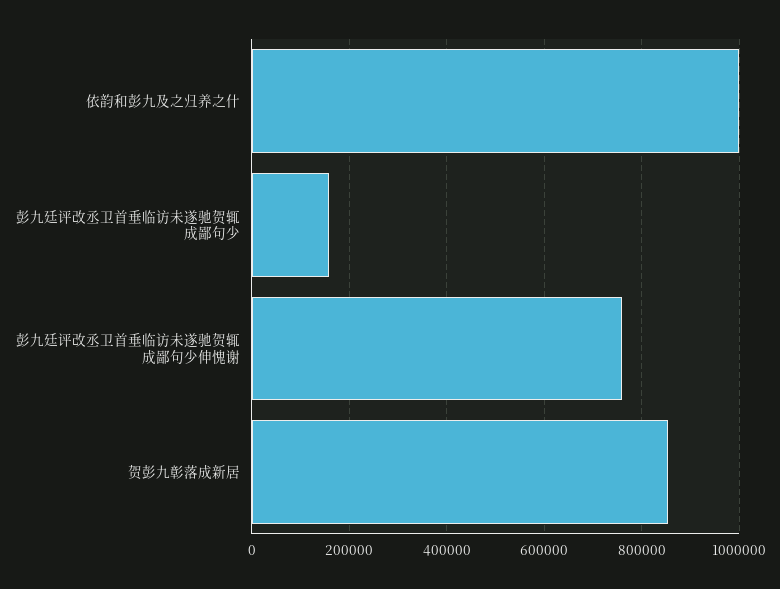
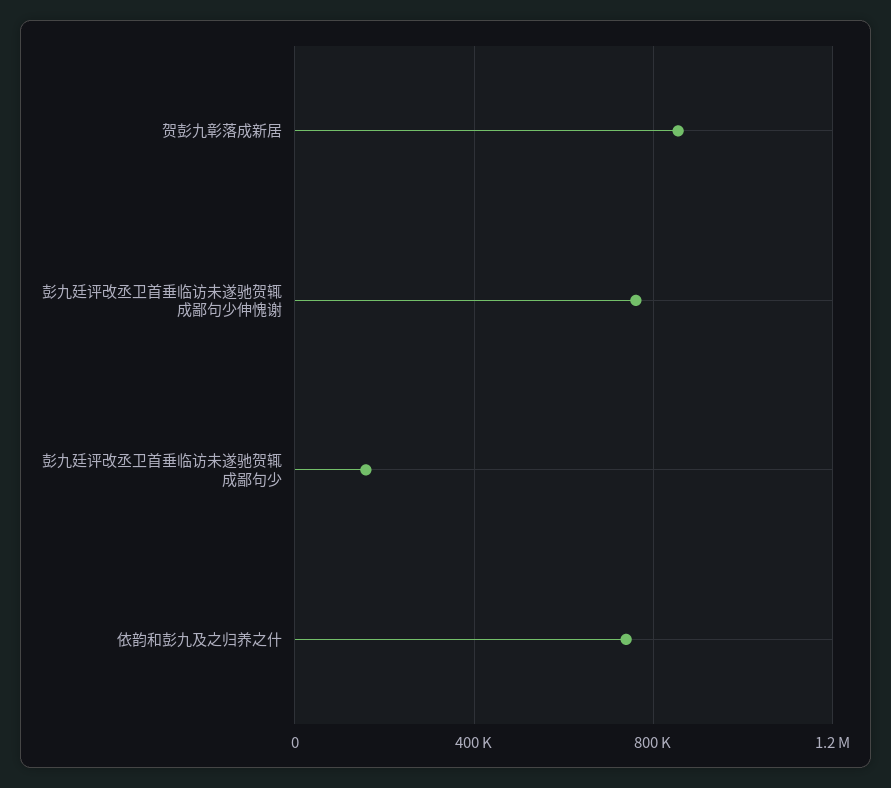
  {
-   "依韵和彭九及之归养之什": 1000000,
+   "依韵和彭九及之归养之什": 750000,
    "彭九廷评改丞卫首垂临访未遂驰贺辄成鄙句少": 160000,
    "彭九廷评改丞卫首垂临访未遂驰贺辄成鄙句少伸愧谢": 760000,
    "贺彭九彰落成新居": 860000
  }

